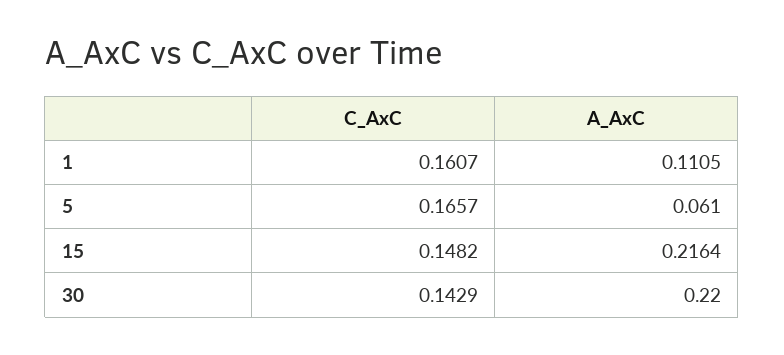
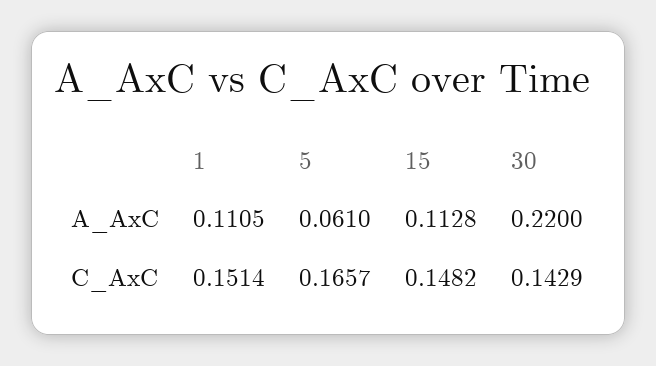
  {
    "C_AxC": {
-     "1": 0.1607,
+     "1": 0.1514,
      "5": 0.1657,
      "15": 0.1482,
      "30": 0.1429
    },
    "A_AxC": {
      "1": 0.1105,
      "5": 0.061,
-     "15": 0.2164,
+     "15": 0.1128,
      "30": 0.22
    }
  }

